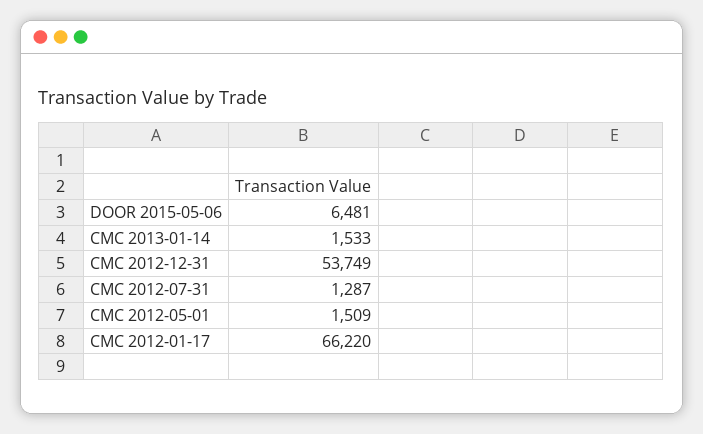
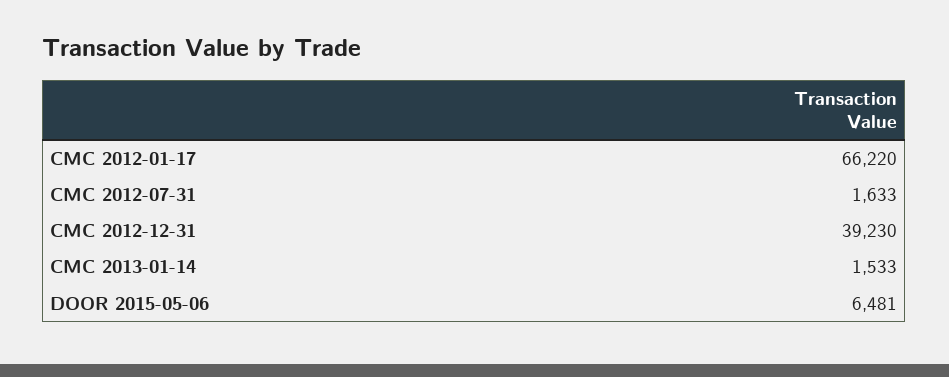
  {
    "DOOR 2015-05-06": 6481,
    "CMC 2013-01-14": 1533,
-   "CMC 2012-12-31": 53749,
+   "CMC 2012-12-31": 39230,
-   "CMC 2012-07-31": 1287,
+   "CMC 2012-07-31": 1633,
-   "CMC 2012-05-01": 1509,
    "CMC 2012-01-17": 66220
  }

